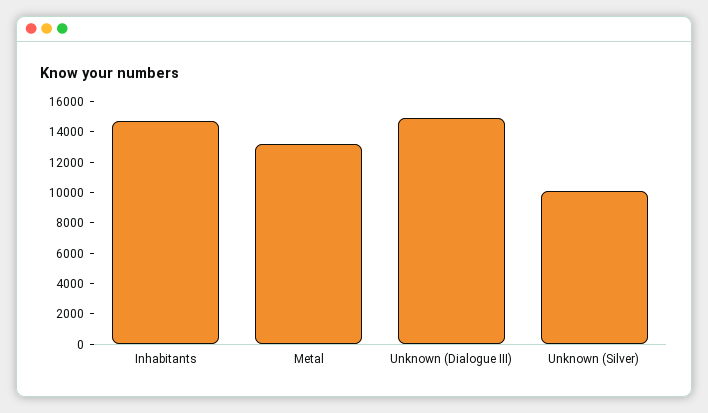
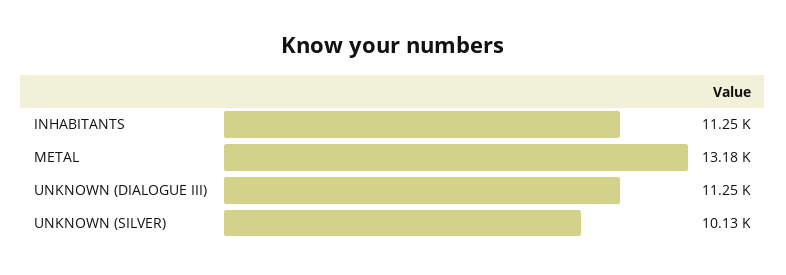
  {
-   "Inhabitants": 15000,
+   "Inhabitants": 11250,
    "Metal": 13180,
-   "Unknown (Dialogue III)": 15000,
+   "Unknown (Dialogue III)": 11250,
    "Unknown (Silver)": 10130
  }

